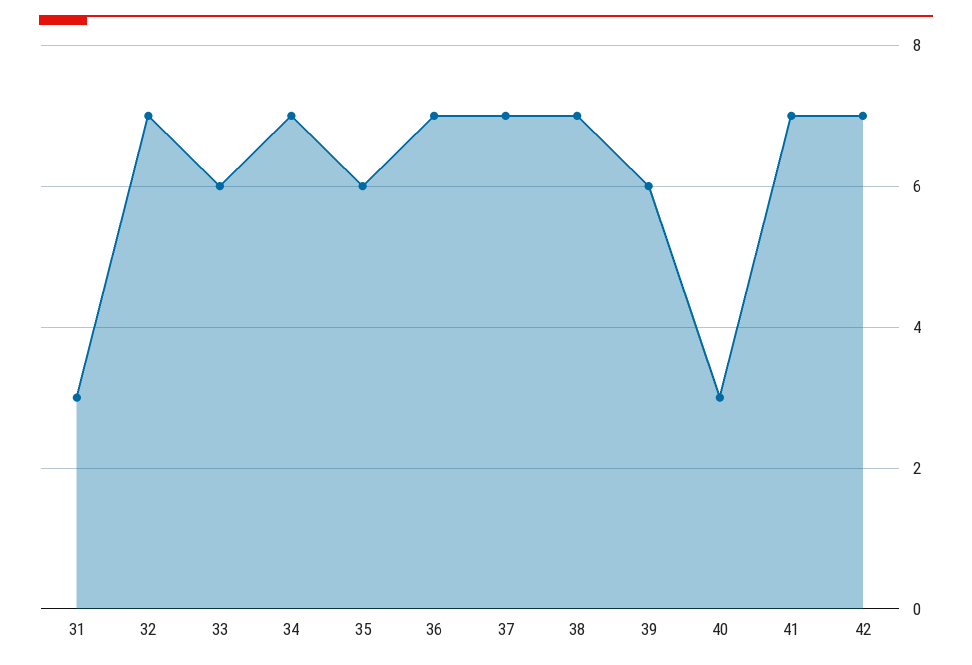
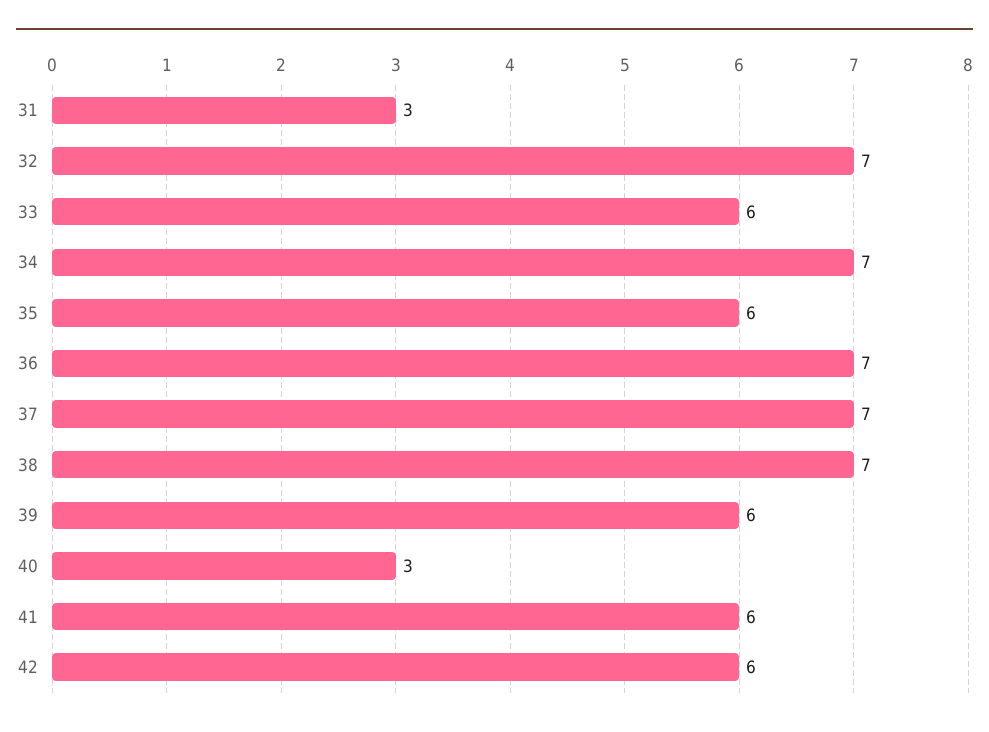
  {
    "31": 3,
    "32": 7,
    "33": 6,
    "34": 7,
    "35": 6,
    "36": 7,
    "37": 7,
    "38": 7,
    "39": 6,
    "40": 3,
-   "41": 7,
+   "41": 6,
-   "42": 7
+   "42": 6
  }

